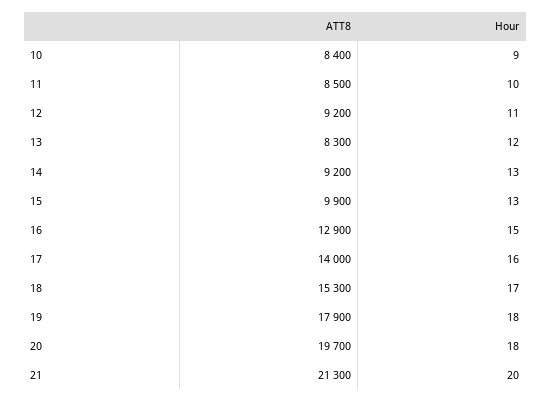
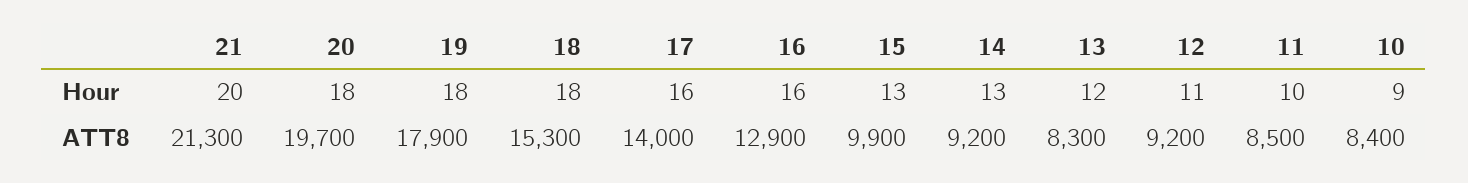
  {
    "ATT8": {
      "10": 8400,
      "11": 8500,
      "12": 9200,
      "13": 8300,
      "14": 9200,
      "15": 9900,
      "16": 12900,
      "17": 14000,
      "18": 15300,
      "19": 17900,
      "20": 19700,
      "21": 21300
    },
    "Hour": {
      "10": 9,
      "11": 10,
      "12": 11,
      "13": 12,
      "14": 13,
      "15": 13,
-     "16": 15,
+     "16": 16,
      "17": 16,
-     "18": 17,
+     "18": 18,
      "19": 18,
      "20": 18,
      "21": 20
    }
  }

